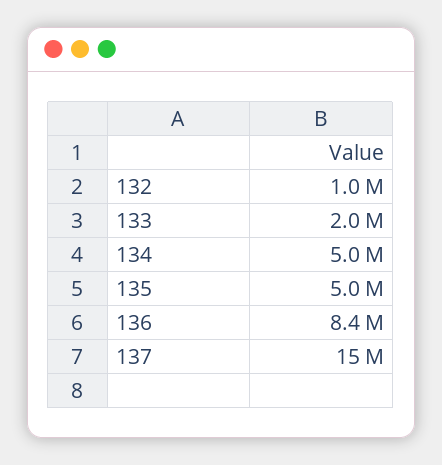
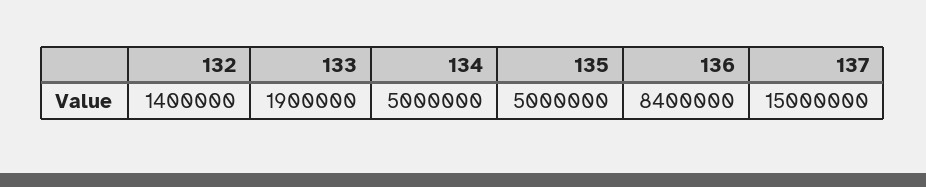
  {
-   "132": 1000000,
+   "132": 1400000,
-   "133": 2000000,
+   "133": 1900000,
    "134": 5000000,
    "135": 5000000,
    "136": 8400000,
    "137": 15000000
  }

